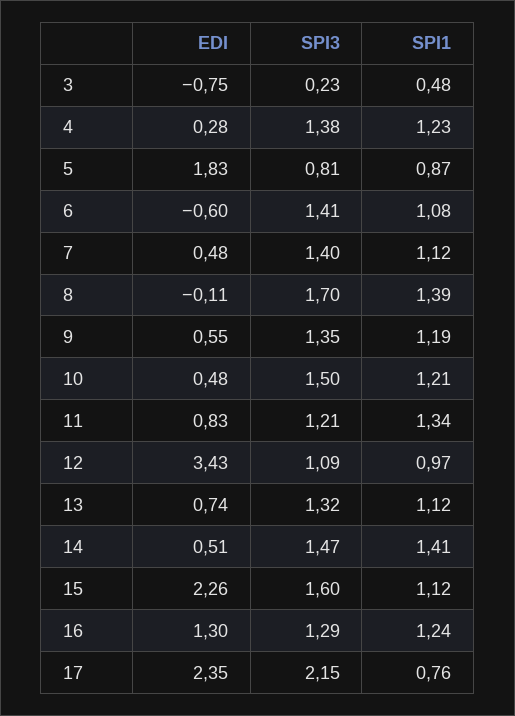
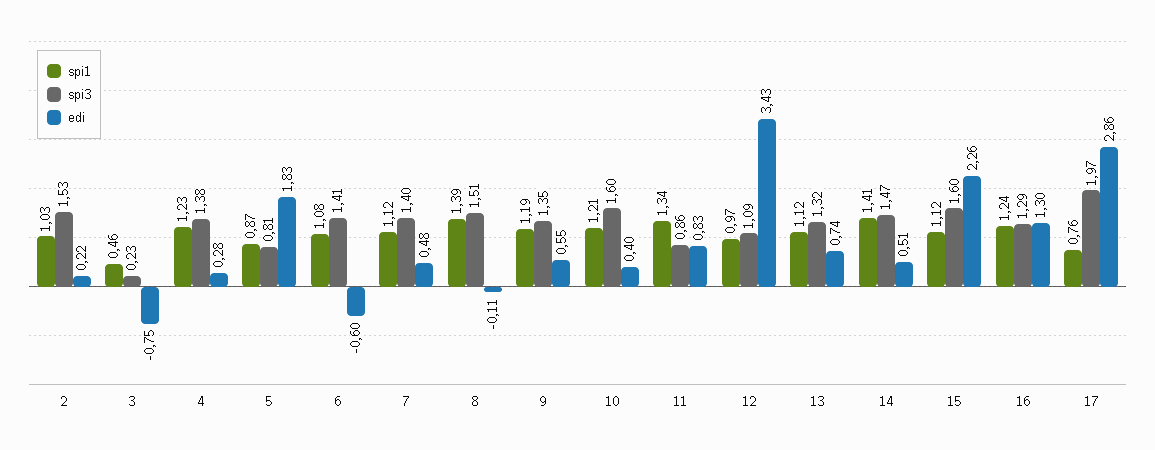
  {
    "EDI": {
      "3": -0.75,
      "4": 0.28,
      "5": 1.83,
      "6": -0.6,
      "7": 0.48,
      "8": -0.11,
      "9": 0.55,
-     "10": 0.48,
+     "10": 0.4,
      "11": 0.83,
      "12": 3.43,
      "13": 0.74,
      "14": 0.51,
      "15": 2.26,
      "16": 1.3,
-     "17": 2.35
+     "17": 2.86,
+     "2": 0.22
    },
    "SPI3": {
      "3": 0.23,
      "4": 1.38,
      "5": 0.81,
      "6": 1.41,
      "7": 1.4,
-     "8": 1.7,
+     "8": 1.51,
      "9": 1.35,
-     "10": 1.5,
+     "10": 1.6,
-     "11": 1.21,
+     "11": 0.86,
      "12": 1.09,
      "13": 1.32,
      "14": 1.47,
      "15": 1.6,
      "16": 1.29,
-     "17": 2.15
+     "17": 1.97,
+     "2": 1.53
    },
    "SPI1": {
-     "3": 0.48,
+     "3": 0.46,
      "4": 1.23,
      "5": 0.87,
      "6": 1.08,
      "7": 1.12,
      "8": 1.39,
      "9": 1.19,
      "10": 1.21,
      "11": 1.34,
      "12": 0.97,
      "13": 1.12,
      "14": 1.41,
      "15": 1.12,
      "16": 1.24,
-     "17": 0.76
+     "17": 0.76,
+     "2": 1.03
    }
  }

